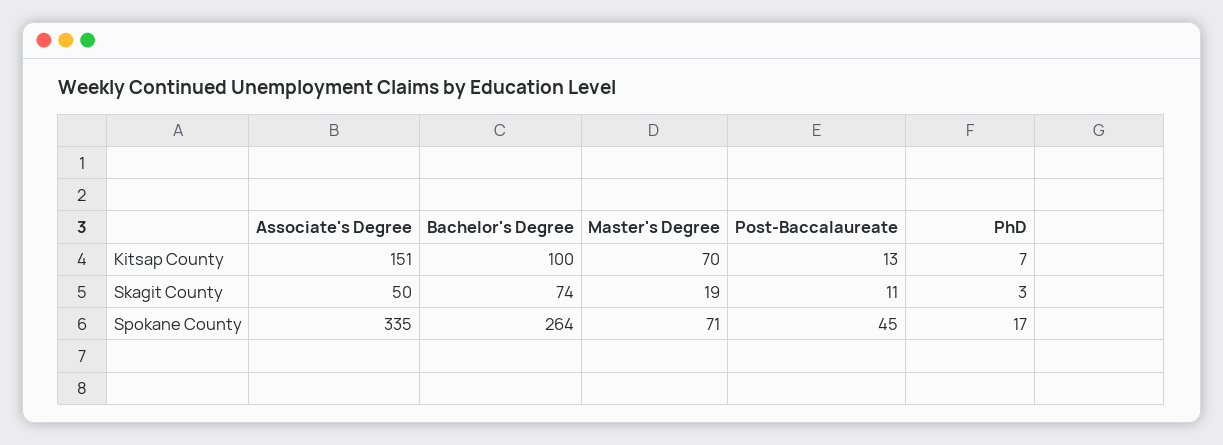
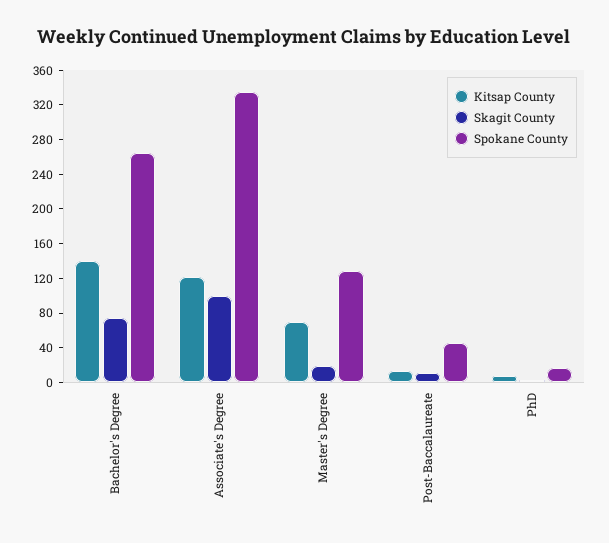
  {
    "Kitsap County": {
-     "Associate's Degree": 151,
+     "Associate's Degree": 120,
-     "Bachelor's Degree": 100,
+     "Bachelor's Degree": 140,
      "Master's Degree": 70,
      "Post-Baccalaureate": 13,
      "PhD": 7
    },
    "Skagit County": {
-     "Associate's Degree": 50,
+     "Associate's Degree": 100,
      "Bachelor's Degree": 74,
      "Master's Degree": 19,
      "Post-Baccalaureate": 11,
      "PhD": 3
    },
    "Spokane County": {
      "Associate's Degree": 335,
      "Bachelor's Degree": 264,
-     "Master's Degree": 71,
+     "Master's Degree": 130,
      "Post-Baccalaureate": 45,
      "PhD": 17
    }
  }

